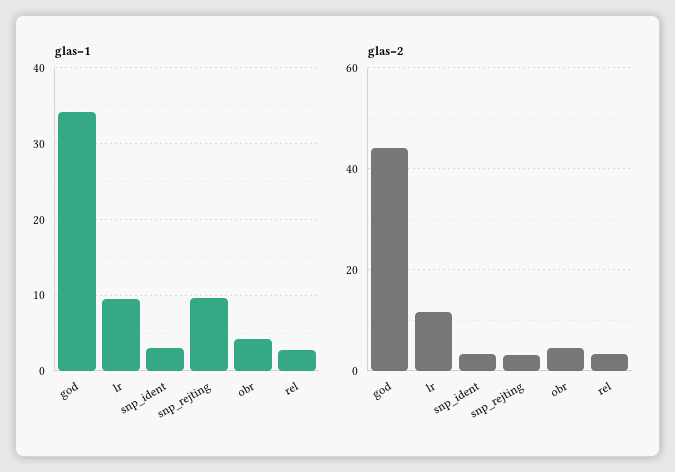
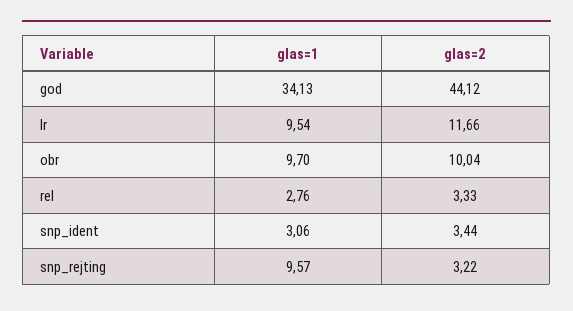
  {
    "glas=1": {
      "god": 34.13,
      "lr": 9.54,
      "snp_ident": 3.06,
      "snp_rejting": 9.57,
-     "obr": 4,
+     "obr": 9.7,
      "rel": 2.76
    },
    "glas=2": {
      "god": 44.12,
      "lr": 11.66,
      "snp_ident": 3.44,
      "snp_rejting": 3.22,
-     "obr": 4,
+     "obr": 10.04,
      "rel": 3.33
    }
  }

